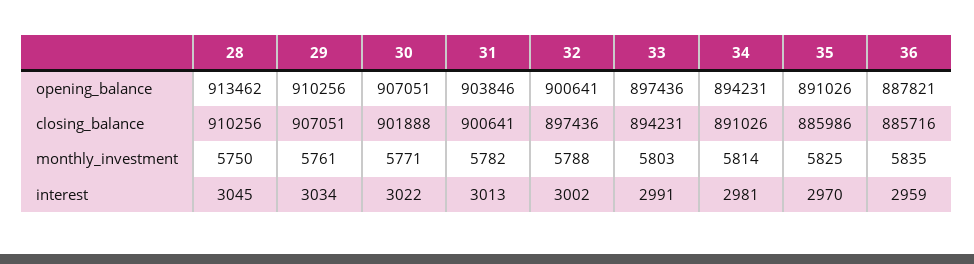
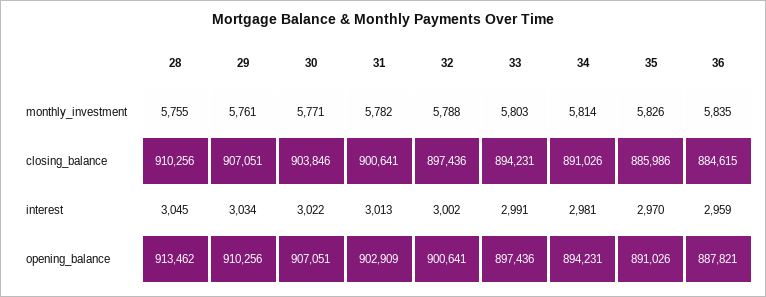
  {
    "28": {
      "opening_balance": 913462,
      "closing_balance": 910256,
-     "monthly_investment": 5750,
+     "monthly_investment": 5755,
      "interest": 3045
    },
    "29": {
      "opening_balance": 910256,
      "closing_balance": 907051,
      "monthly_investment": 5761,
      "interest": 3034
    },
    "30": {
      "opening_balance": 907051,
-     "closing_balance": 901888,
+     "closing_balance": 903846,
      "monthly_investment": 5771,
      "interest": 3022
    },
    "31": {
-     "opening_balance": 903846,
+     "opening_balance": 902909,
      "closing_balance": 900641,
      "monthly_investment": 5782,
      "interest": 3013
    },
    "32": {
      "opening_balance": 900641,
      "closing_balance": 897436,
      "monthly_investment": 5788,
      "interest": 3002
    },
    "33": {
      "opening_balance": 897436,
      "closing_balance": 894231,
      "monthly_investment": 5803,
      "interest": 2991
    },
    "34": {
      "opening_balance": 894231,
      "closing_balance": 891026,
      "monthly_investment": 5814,
      "interest": 2981
    },
    "35": {
      "opening_balance": 891026,
      "closing_balance": 885986,
-     "monthly_investment": 5825,
+     "monthly_investment": 5826,
      "interest": 2970
    },
    "36": {
      "opening_balance": 887821,
-     "closing_balance": 885716,
+     "closing_balance": 884615,
      "monthly_investment": 5835,
      "interest": 2959
    }
  }

